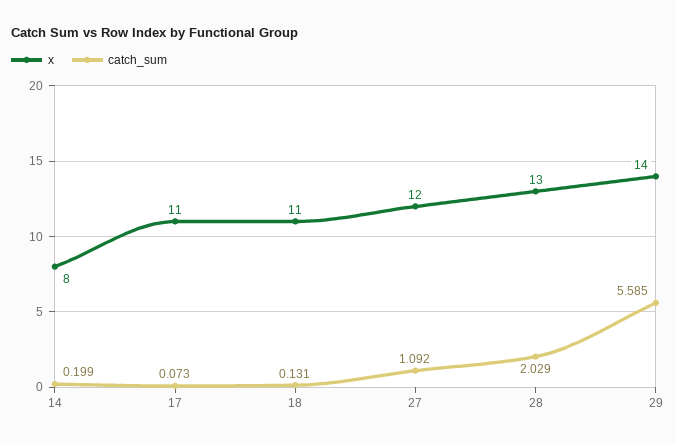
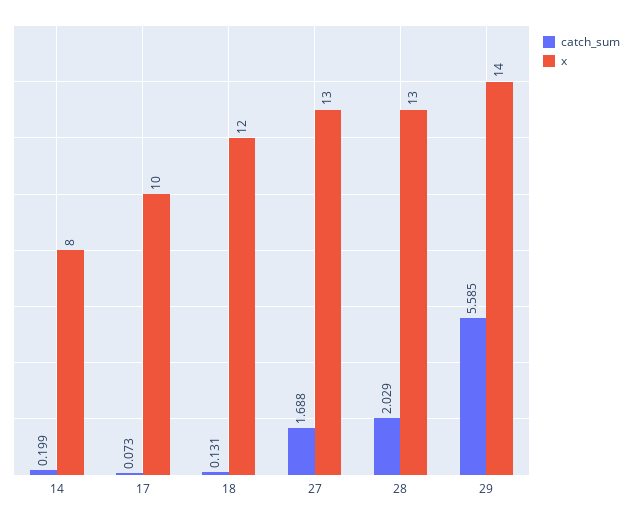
  {
    "x": {
      "14": 8,
-     "17": 11,
+     "17": 10,
-     "18": 11,
+     "18": 12,
-     "27": 12,
+     "27": 13,
      "28": 13,
      "29": 14
    },
    "catch_sum": {
      "14": 0.199,
      "17": 0.073,
      "18": 0.131,
-     "27": 1.092,
+     "27": 1.688,
      "28": 2.029,
      "29": 5.585
    }
  }

